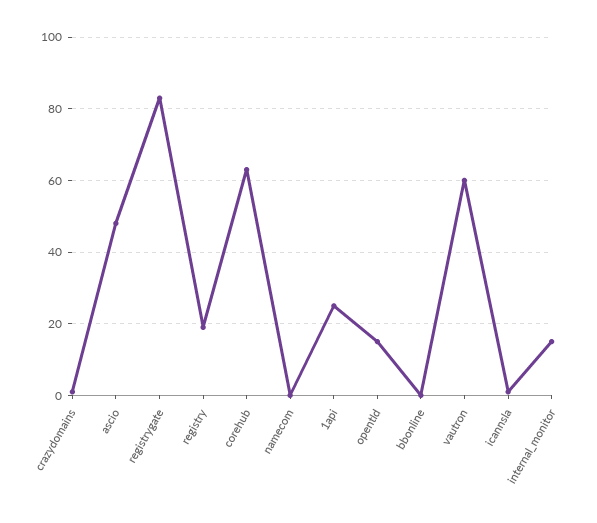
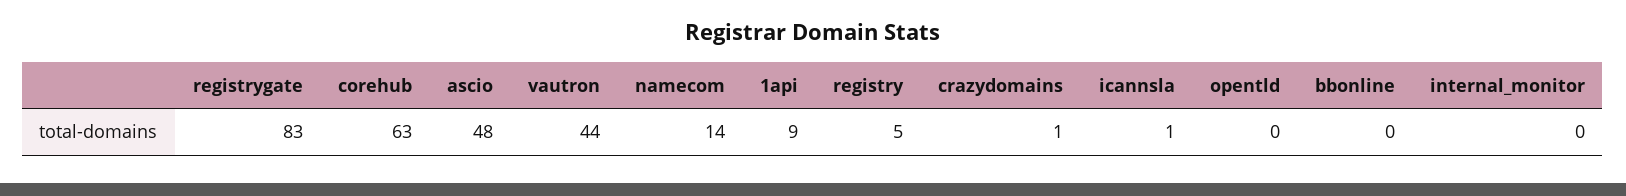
  {
    "crazydomains": 1,
    "ascio": 48,
    "registrygate": 83,
-   "registry": 20,
+   "registry": 5,
    "corehub": 63,
-   "namecom": 0,
+   "namecom": 14,
-   "1api": 25,
+   "1api": 9,
-   "opentld": 15,
+   "opentld": 0,
    "bbonline": 0,
-   "vautron": 60,
+   "vautron": 44,
    "icannsla": 1,
-   "internal_monitor": 15
+   "internal_monitor": 0
  }

